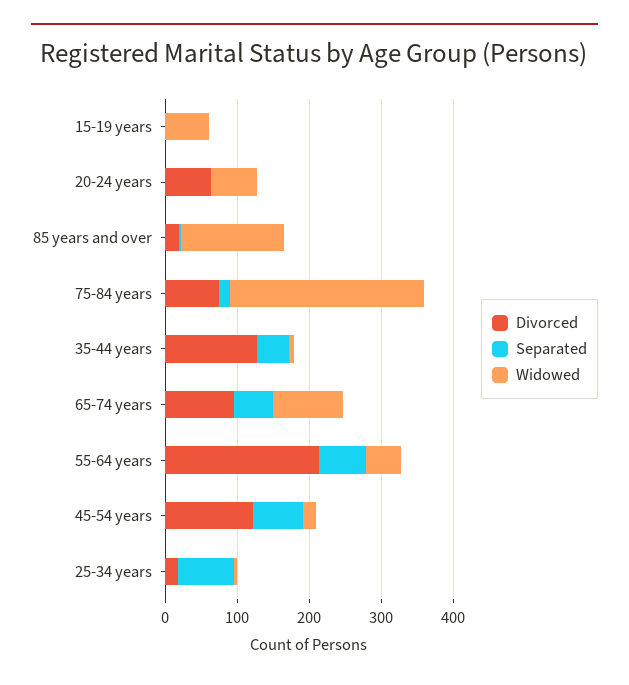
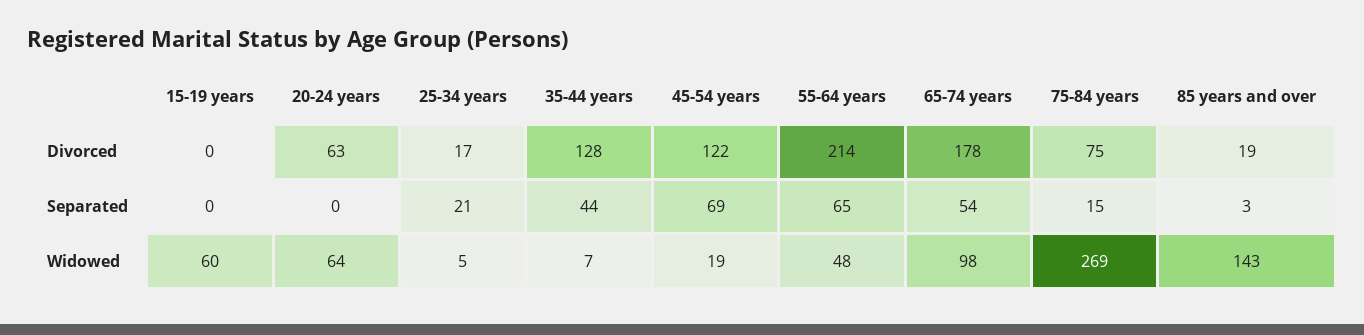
  {
    "Divorced": {
      "15-19 years": 0,
      "20-24 years": 63,
      "85 years and over": 19,
      "75-84 years": 75,
      "35-44 years": 128,
-     "65-74 years": 100,
+     "65-74 years": 178,
      "55-64 years": 214,
      "45-54 years": 122,
      "25-34 years": 17
    },
    "Separated": {
      "15-19 years": 0,
      "20-24 years": 0,
      "85 years and over": 3,
      "75-84 years": 15,
      "35-44 years": 44,
      "65-74 years": 54,
      "55-64 years": 65,
      "45-54 years": 69,
-     "25-34 years": 80
+     "25-34 years": 21
    },
    "Widowed": {
      "15-19 years": 60,
      "20-24 years": 64,
      "85 years and over": 143,
      "75-84 years": 269,
      "35-44 years": 7,
      "65-74 years": 98,
      "55-64 years": 48,
      "45-54 years": 19,
      "25-34 years": 5
    }
  }

